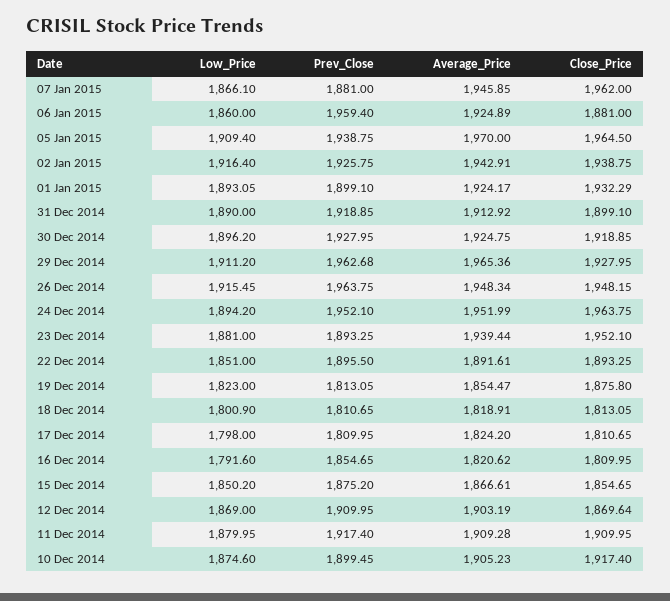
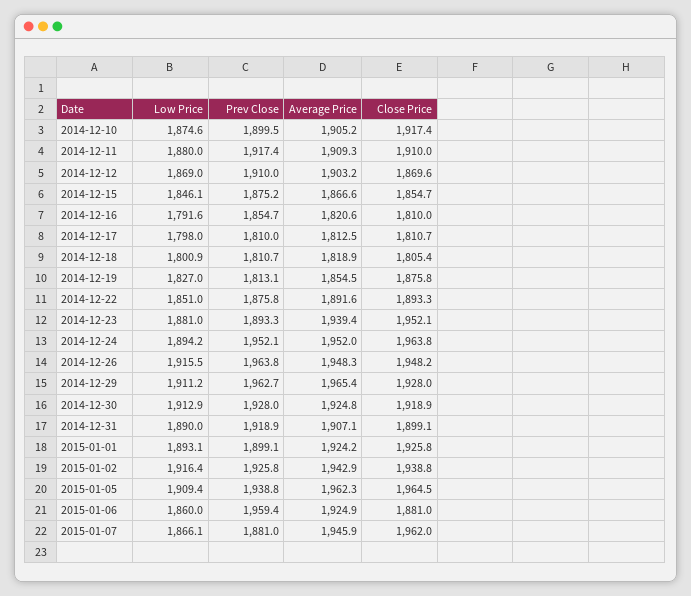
  {
    "Low_Price": {
      "07 Jan 2015": 1866.1,
      "06 Jan 2015": 1860,
      "05 Jan 2015": 1909.4,
      "02 Jan 2015": 1916.4,
      "01 Jan 2015": 1893.05,
      "31 Dec 2014": 1890,
-     "30 Dec 2014": 1896.2,
+     "30 Dec 2014": 1912.9,
      "29 Dec 2014": 1911.2,
      "26 Dec 2014": 1915.45,
      "24 Dec 2014": 1894.2,
      "23 Dec 2014": 1881,
      "22 Dec 2014": 1851,
-     "19 Dec 2014": 1823,
+     "19 Dec 2014": 1827,
      "18 Dec 2014": 1800.9,
      "17 Dec 2014": 1798,
      "16 Dec 2014": 1791.6,
-     "15 Dec 2014": 1850.2,
+     "15 Dec 2014": 1846.1,
      "12 Dec 2014": 1869,
      "11 Dec 2014": 1879.95,
      "10 Dec 2014": 1874.6
    },
    "Prev_Close": {
      "07 Jan 2015": 1881,
      "06 Jan 2015": 1959.4,
      "05 Jan 2015": 1938.75,
      "02 Jan 2015": 1925.75,
      "01 Jan 2015": 1899.1,
      "31 Dec 2014": 1918.85,
      "30 Dec 2014": 1927.95,
      "29 Dec 2014": 1962.68,
      "26 Dec 2014": 1963.75,
      "24 Dec 2014": 1952.1,
      "23 Dec 2014": 1893.25,
-     "22 Dec 2014": 1895.5,
+     "22 Dec 2014": 1875.8,
      "19 Dec 2014": 1813.05,
      "18 Dec 2014": 1810.65,
      "17 Dec 2014": 1809.95,
      "16 Dec 2014": 1854.65,
      "15 Dec 2014": 1875.2,
      "12 Dec 2014": 1909.95,
      "11 Dec 2014": 1917.4,
      "10 Dec 2014": 1899.45
    },
    "Average_Price": {
      "07 Jan 2015": 1945.85,
      "06 Jan 2015": 1924.89,
-     "05 Jan 2015": 1970,
+     "05 Jan 2015": 1962.3,
      "02 Jan 2015": 1942.91,
      "01 Jan 2015": 1924.17,
-     "31 Dec 2014": 1912.92,
+     "31 Dec 2014": 1907.1,
      "30 Dec 2014": 1924.75,
      "29 Dec 2014": 1965.36,
      "26 Dec 2014": 1948.34,
      "24 Dec 2014": 1951.99,
      "23 Dec 2014": 1939.44,
      "22 Dec 2014": 1891.61,
      "19 Dec 2014": 1854.47,
      "18 Dec 2014": 1818.91,
-     "17 Dec 2014": 1824.2,
+     "17 Dec 2014": 1812.5,
      "16 Dec 2014": 1820.62,
      "15 Dec 2014": 1866.61,
      "12 Dec 2014": 1903.19,
      "11 Dec 2014": 1909.28,
      "10 Dec 2014": 1905.23
    },
    "Close_Price": {
      "07 Jan 2015": 1962,
      "06 Jan 2015": 1881,
      "05 Jan 2015": 1964.5,
      "02 Jan 2015": 1938.75,
-     "01 Jan 2015": 1932.29,
+     "01 Jan 2015": 1925.8,
      "31 Dec 2014": 1899.1,
      "30 Dec 2014": 1918.85,
      "29 Dec 2014": 1927.95,
      "26 Dec 2014": 1948.15,
      "24 Dec 2014": 1963.75,
      "23 Dec 2014": 1952.1,
      "22 Dec 2014": 1893.25,
      "19 Dec 2014": 1875.8,
-     "18 Dec 2014": 1813.05,
+     "18 Dec 2014": 1805.4,
      "17 Dec 2014": 1810.65,
      "16 Dec 2014": 1809.95,
      "15 Dec 2014": 1854.65,
      "12 Dec 2014": 1869.64,
      "11 Dec 2014": 1909.95,
      "10 Dec 2014": 1917.4
    }
  }

